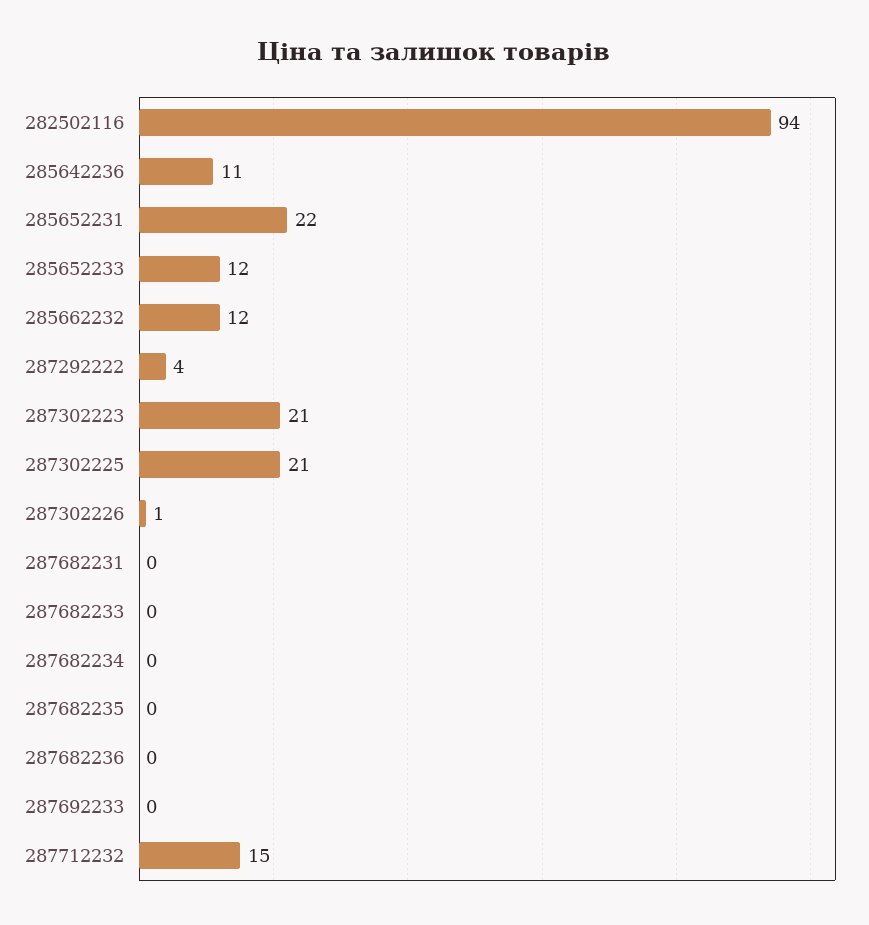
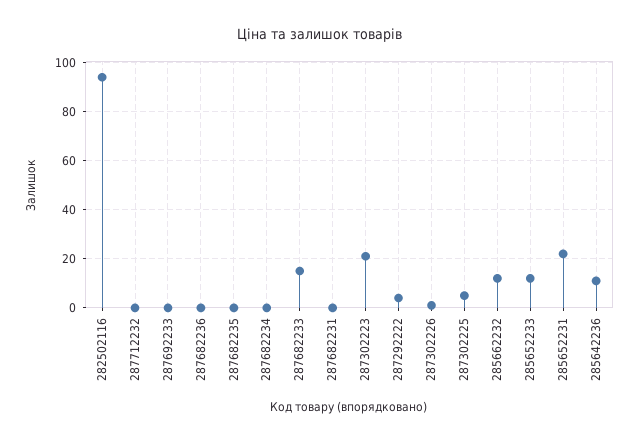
  {
    "282502116": 94,
    "285642236": 11,
    "285652231": 22,
    "285652233": 12,
    "285662232": 12,
    "287292222": 4,
    "287302223": 21,
-   "287302225": 21,
+   "287302225": 5,
    "287302226": 1,
    "287682231": 0,
-   "287682233": 0,
+   "287682233": 15,
    "287682234": 0,
    "287682235": 0,
    "287682236": 0,
    "287692233": 0,
-   "287712232": 15
+   "287712232": 0
  }

